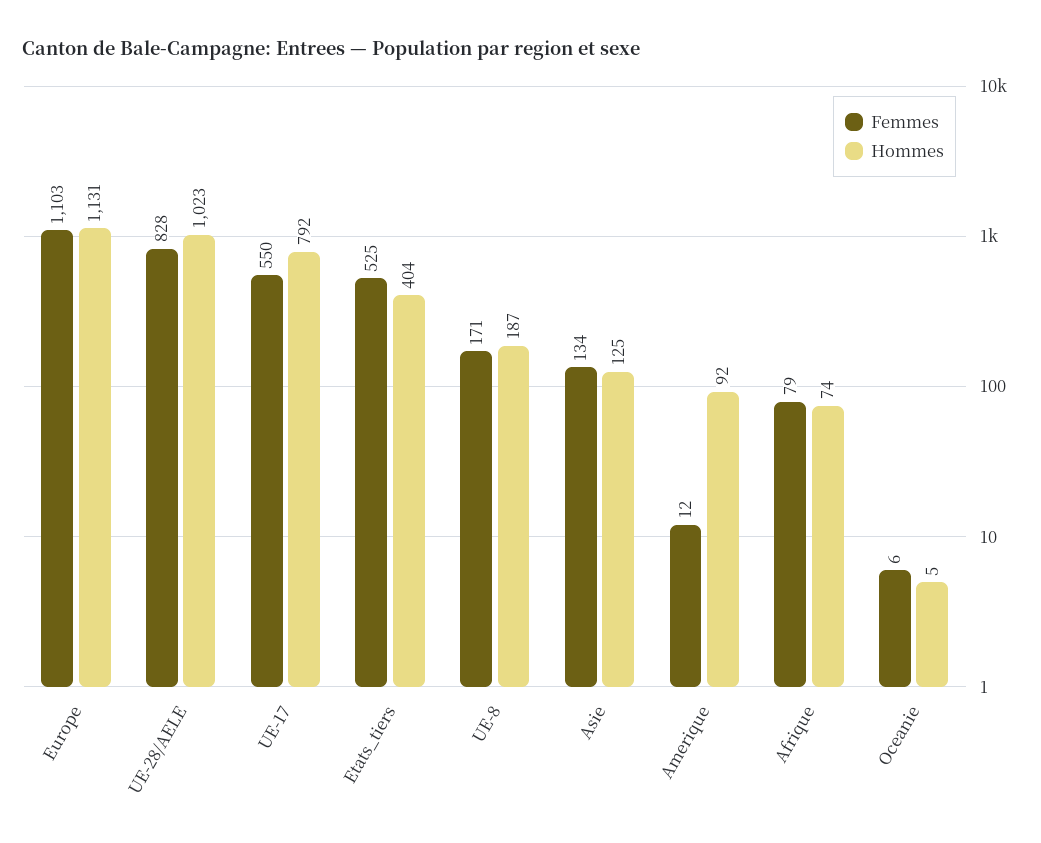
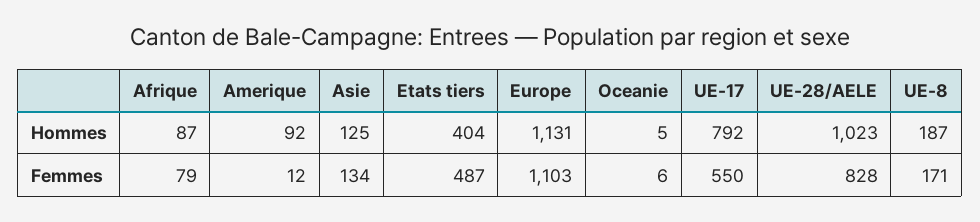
  {
    "Femmes": {
      "Europe": 1103,
      "UE-28/AELE": 828,
      "UE-17": 550,
-     "Etats_tiers": 525,
+     "Etats_tiers": 487,
      "UE-8": 171,
      "Asie": 134,
      "Amerique": 12,
      "Afrique": 79,
      "Oceanie": 6
    },
    "Hommes": {
      "Europe": 1131,
      "UE-28/AELE": 1023,
      "UE-17": 792,
      "Etats_tiers": 404,
      "UE-8": 187,
      "Asie": 125,
      "Amerique": 92,
-     "Afrique": 74,
+     "Afrique": 87,
      "Oceanie": 5
    }
  }

